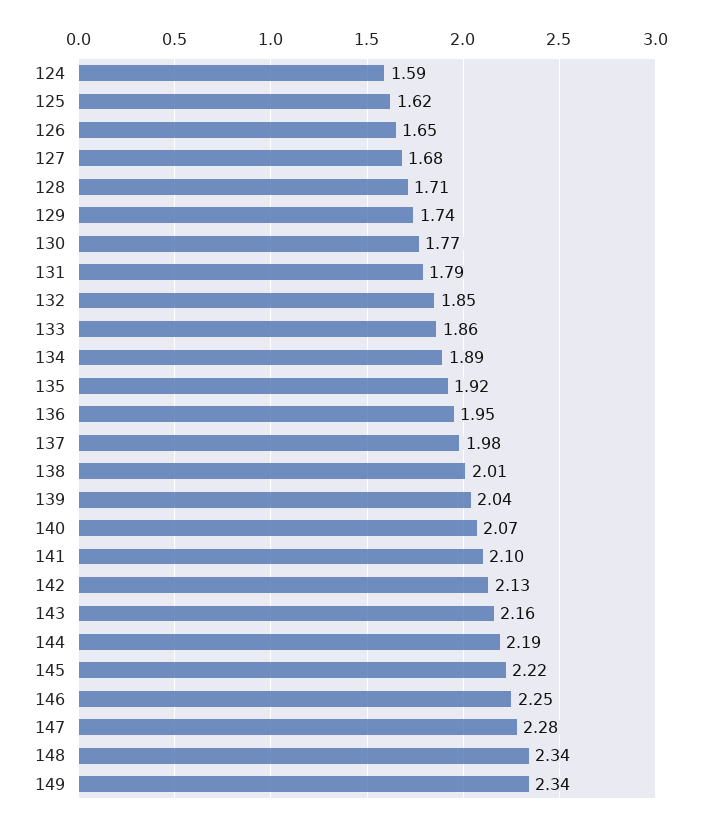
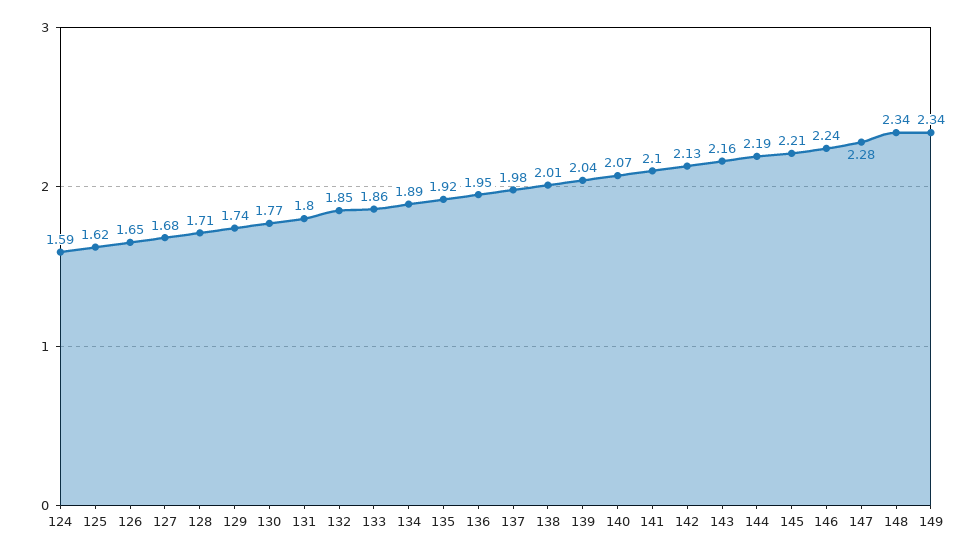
  {
    "124": 1.59,
    "125": 1.62,
    "126": 1.65,
    "127": 1.68,
    "128": 1.71,
    "129": 1.74,
    "130": 1.77,
-   "131": 1.79,
+   "131": 1.8,
    "132": 1.85,
    "133": 1.86,
    "134": 1.89,
    "135": 1.92,
    "136": 1.95,
    "137": 1.98,
    "138": 2.01,
    "139": 2.04,
    "140": 2.07,
    "141": 2.1,
    "142": 2.13,
    "143": 2.16,
    "144": 2.19,
-   "145": 2.22,
+   "145": 2.21,
-   "146": 2.25,
+   "146": 2.24,
    "147": 2.28,
    "148": 2.34,
    "149": 2.34
  }

